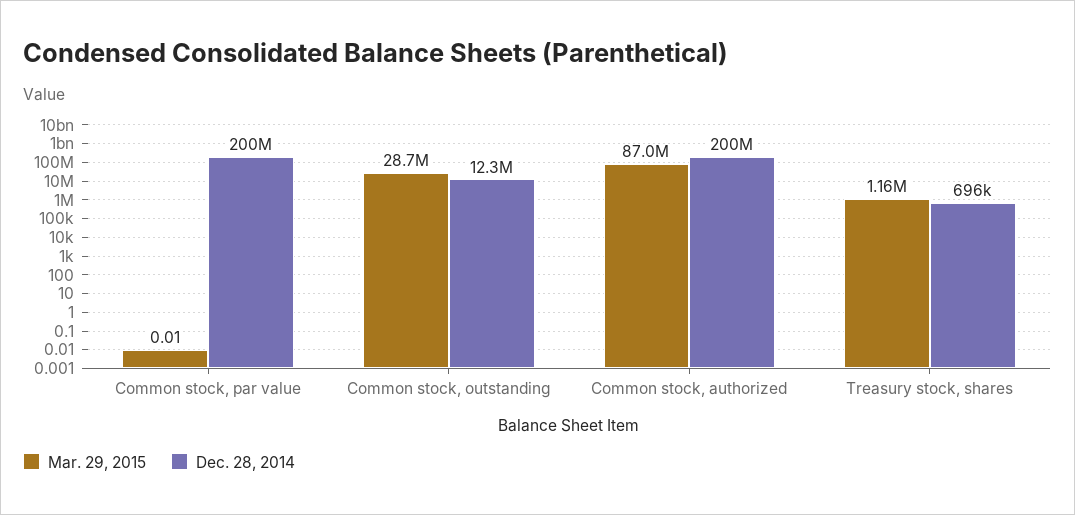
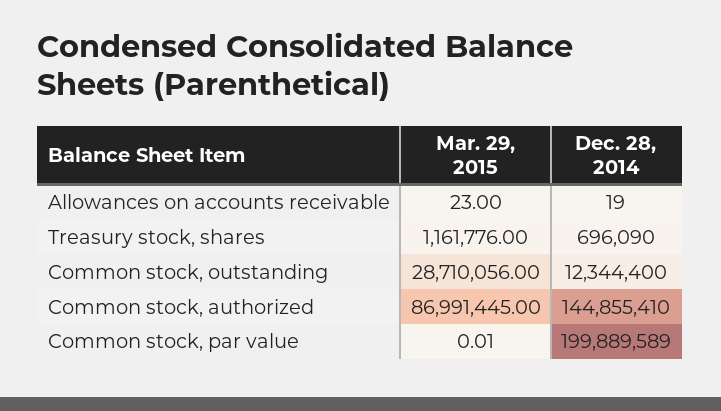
  {
    "Mar. 29, 2015": {
      "Common stock, par value": 0.01,
      "Common stock, outstanding": 28710056,
      "Common stock, authorized": 86991445,
-     "Treasury stock, shares": 1161776
+     "Treasury stock, shares": 1161776,
+     "Allowances on accounts receivable": 23
    },
    "Dec. 28, 2014": {
      "Common stock, par value": 199889589,
      "Common stock, outstanding": 12344400,
-     "Common stock, authorized": 200000000,
+     "Common stock, authorized": 144855410,
-     "Treasury stock, shares": 696090
+     "Treasury stock, shares": 696090,
+     "Allowances on accounts receivable": 19
    }
  }

